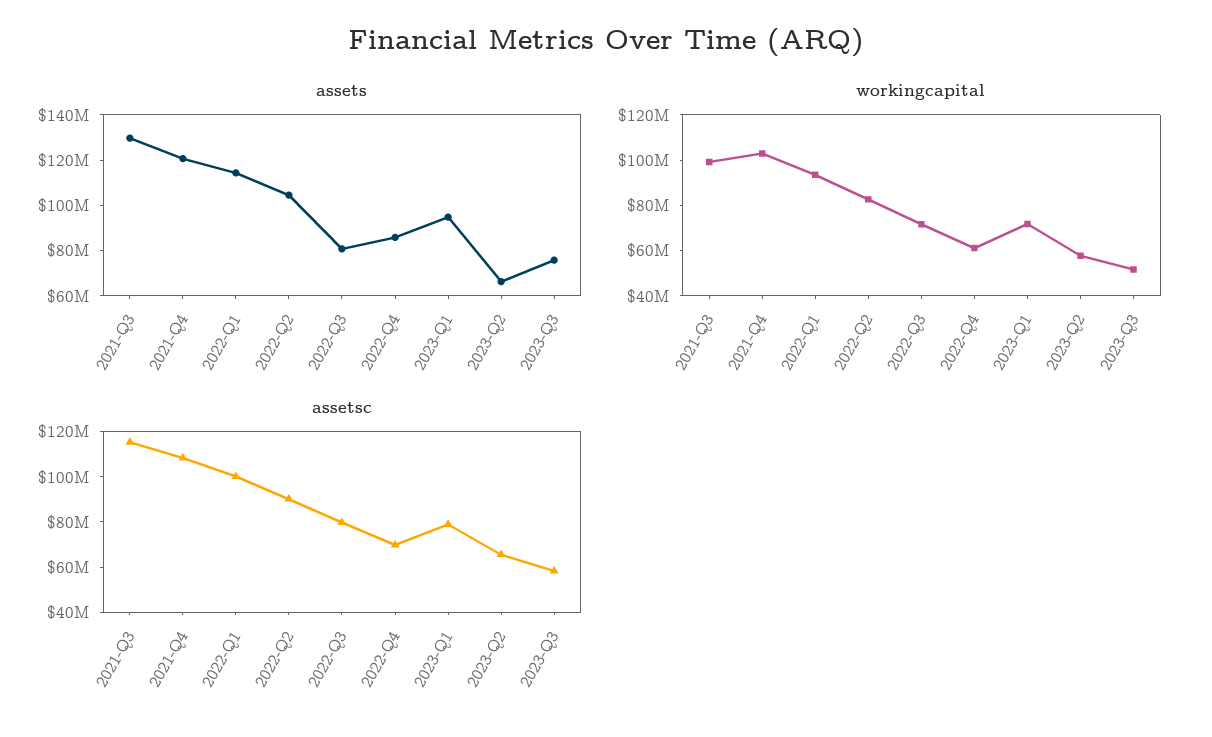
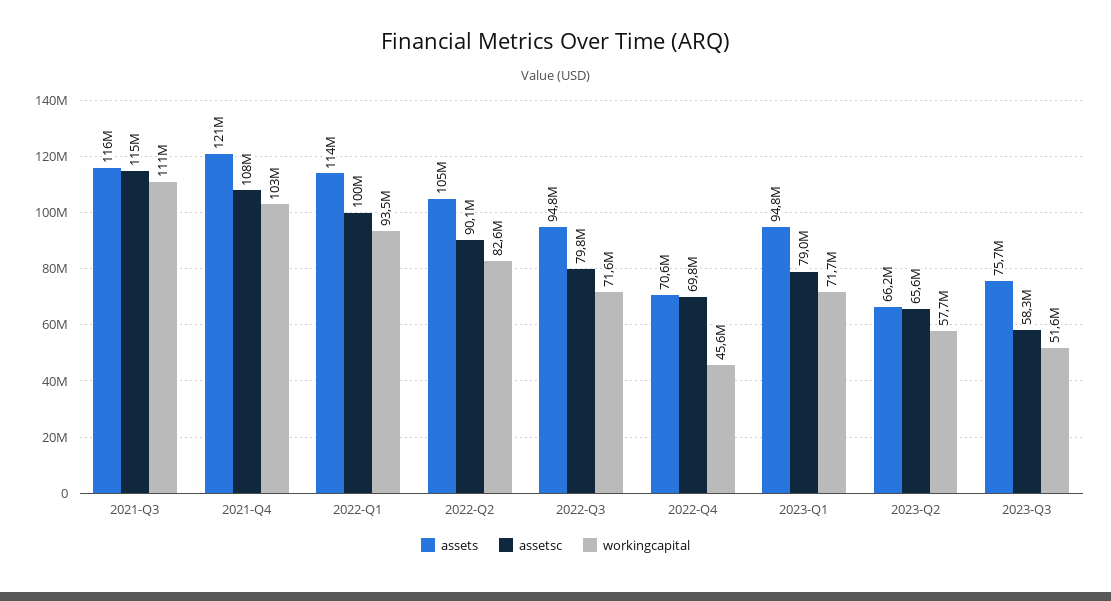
  {
    "assets": {
-     "2021-Q3": 130000000,
+     "2021-Q3": 116000000,
      "2021-Q4": 121000000,
      "2022-Q1": 114000000,
      "2022-Q2": 105000000,
-     "2022-Q3": 80000000,
+     "2022-Q3": 94800000,
-     "2022-Q4": 85000000,
+     "2022-Q4": 70600000,
      "2023-Q1": 94800000,
      "2023-Q2": 66200000,
      "2023-Q3": 75700000
    },
    "workingcapital": {
-     "2021-Q3": 100000000,
+     "2021-Q3": 111000000,
      "2021-Q4": 103000000,
      "2022-Q1": 93500000,
      "2022-Q2": 82600000,
      "2022-Q3": 71600000,
-     "2022-Q4": 60000000,
+     "2022-Q4": 45600000,
      "2023-Q1": 71700000,
      "2023-Q2": 57700000,
      "2023-Q3": 51600000
    },
    "assetsc": {
      "2021-Q3": 115000000,
      "2021-Q4": 108000000,
      "2022-Q1": 100000000,
      "2022-Q2": 90100000,
      "2022-Q3": 79800000,
      "2022-Q4": 69800000,
      "2023-Q1": 79000000,
      "2023-Q2": 65600000,
      "2023-Q3": 58300000
    }
  }

